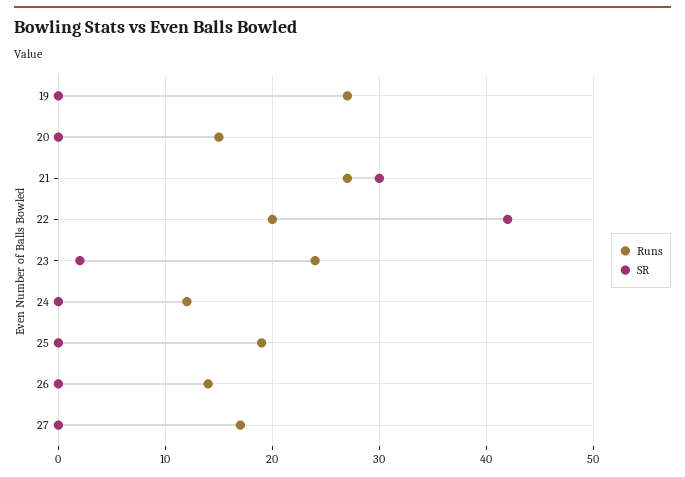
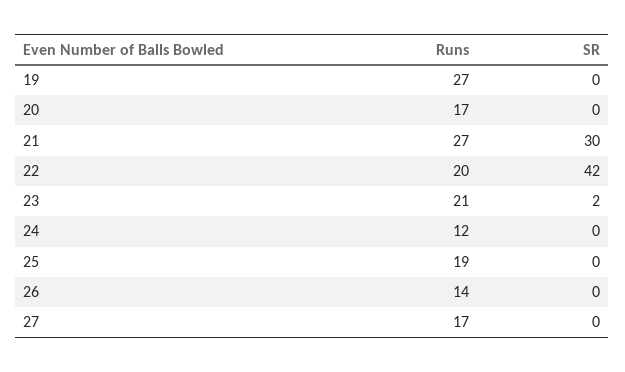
  {
    "Runs": {
      "19": 27,
-     "20": 15,
+     "20": 17,
      "21": 27,
      "22": 20,
-     "23": 24,
+     "23": 21,
      "24": 12,
      "25": 19,
      "26": 14,
      "27": 17
    },
    "SR": {
      "19": 0,
      "20": 0,
      "21": 30,
      "22": 42,
      "23": 2,
      "24": 0,
      "25": 0,
      "26": 0,
      "27": 0
    }
  }

